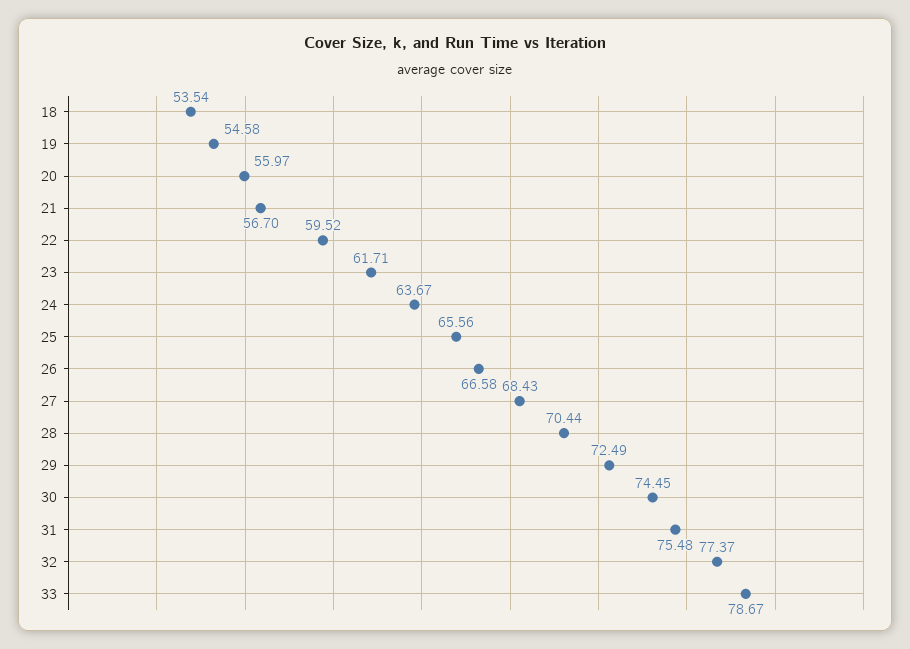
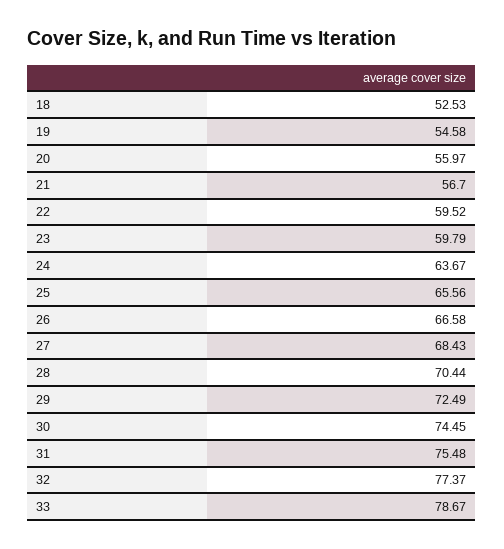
  {
-   "18": 53.54,
+   "18": 52.53,
    "19": 54.58,
    "20": 55.97,
    "21": 56.7,
    "22": 59.52,
-   "23": 61.71,
+   "23": 59.79,
    "24": 63.67,
    "25": 65.56,
    "26": 66.58,
    "27": 68.43,
    "28": 70.44,
    "29": 72.49,
    "30": 74.45,
    "31": 75.48,
    "32": 77.37,
    "33": 78.67
  }

